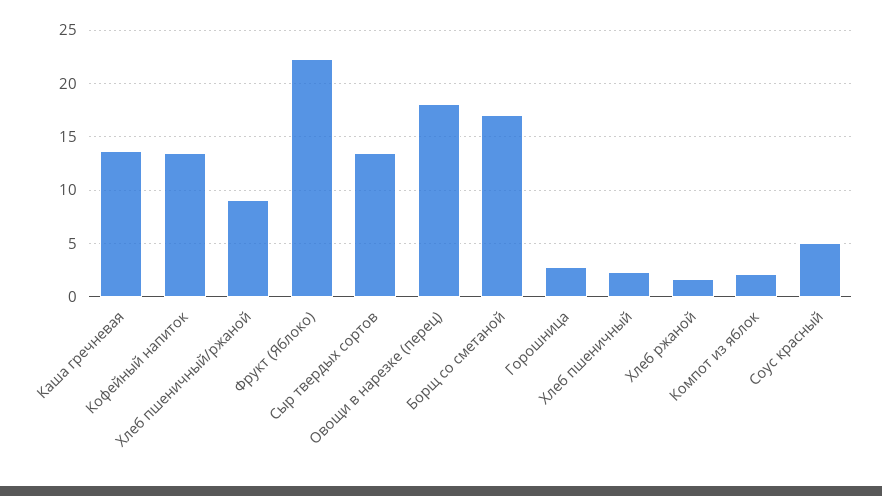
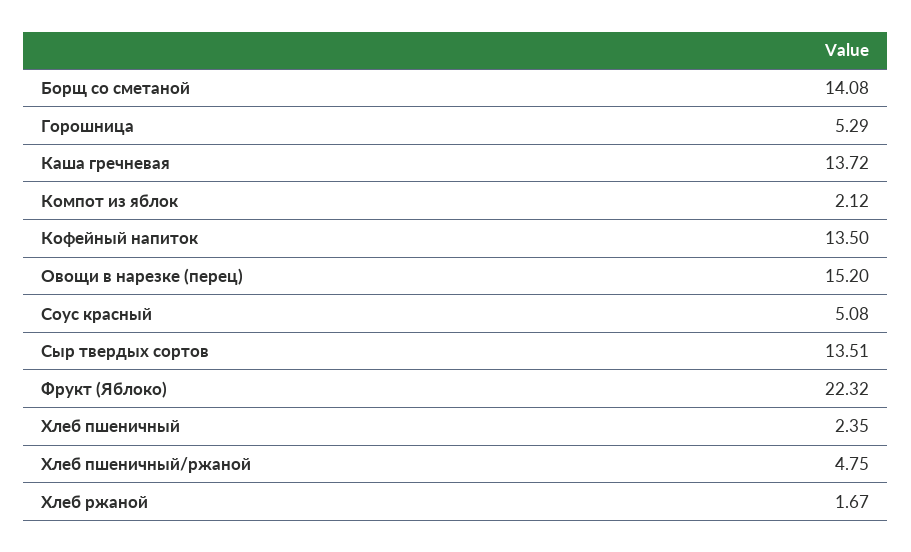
  {
    "Каша гречневая": 13.72,
    "Кофейный напиток": 13.5,
-   "Хлеб пшеничный/ржаной": 9,
+   "Хлеб пшеничный/ржаной": 4.75,
    "Фрукт (Яблоко)": 22.32,
    "Сыр твердых сортов": 13.51,
-   "Овощи в нарезке (перец)": 18,
+   "Овощи в нарезке (перец)": 15.2,
-   "Борщ со сметаной": 17,
+   "Борщ со сметаной": 14.08,
-   "Горошница": 3,
+   "Горошница": 5.29,
    "Хлеб пшеничный": 2.35,
    "Хлеб ржаной": 1.67,
    "Компот из яблок": 2.12,
    "Соус красный": 5.08
  }

